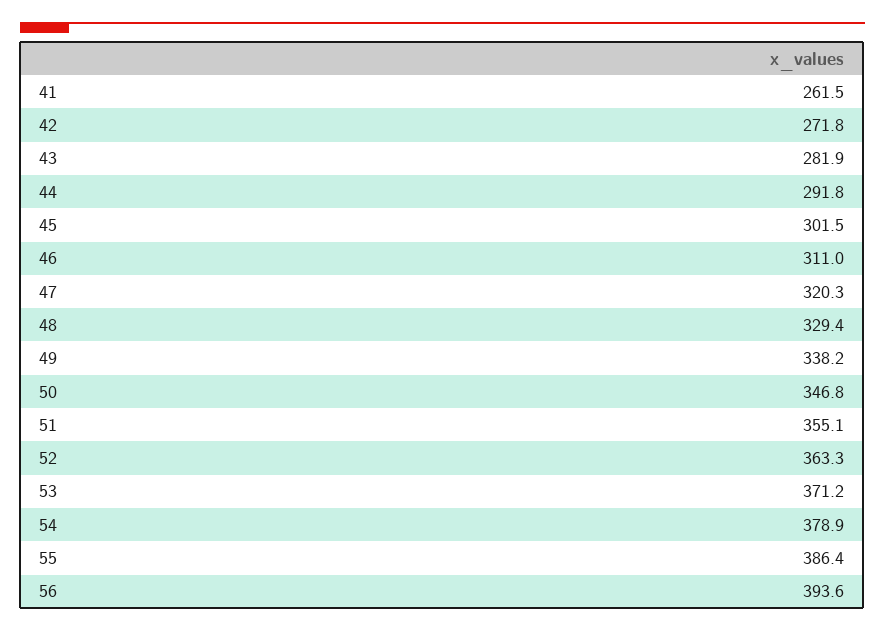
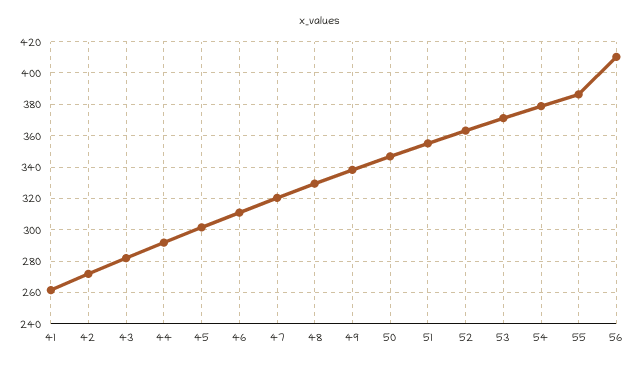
  {
    "41": 261.5,
    "42": 271.8,
    "43": 281.9,
    "44": 291.8,
    "45": 301.5,
    "46": 311,
    "47": 320.3,
    "48": 329.4,
    "49": 338.2,
    "50": 346.8,
    "51": 355.1,
    "52": 363.3,
    "53": 371.2,
    "54": 378.9,
    "55": 386.4,
-   "56": 393.6
+   "56": 410
  }

